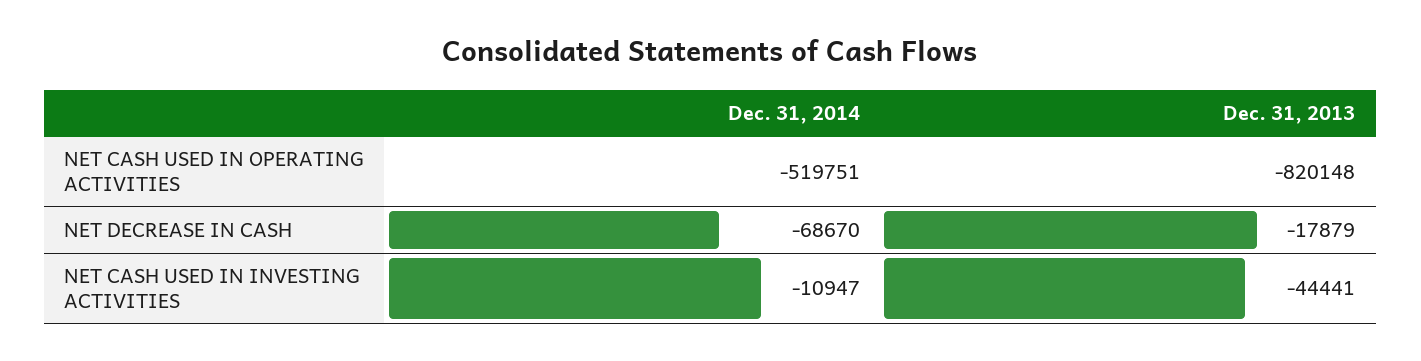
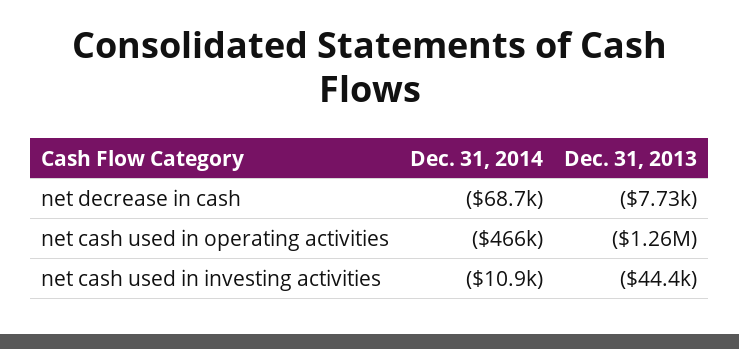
  {
    "Dec. 31, 2014": {
-     "NET CASH USED IN OPERATING ACTIVITIES": -519751,
+     "NET CASH USED IN OPERATING ACTIVITIES": -466000,
      "NET DECREASE IN CASH": -68670,
      "NET CASH USED IN INVESTING ACTIVITIES": -10947
    },
    "Dec. 31, 2013": {
-     "NET CASH USED IN OPERATING ACTIVITIES": -820148,
+     "NET CASH USED IN OPERATING ACTIVITIES": -1260000,
-     "NET DECREASE IN CASH": -17879,
+     "NET DECREASE IN CASH": -7730,
      "NET CASH USED IN INVESTING ACTIVITIES": -44441
    }
  }

